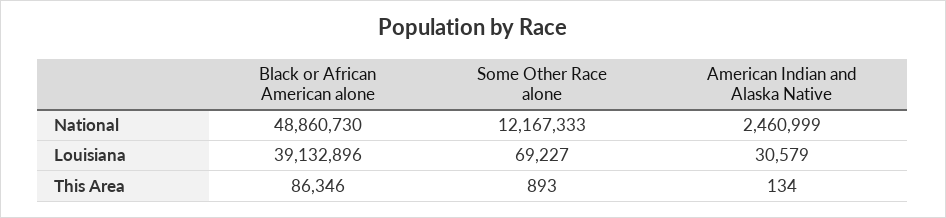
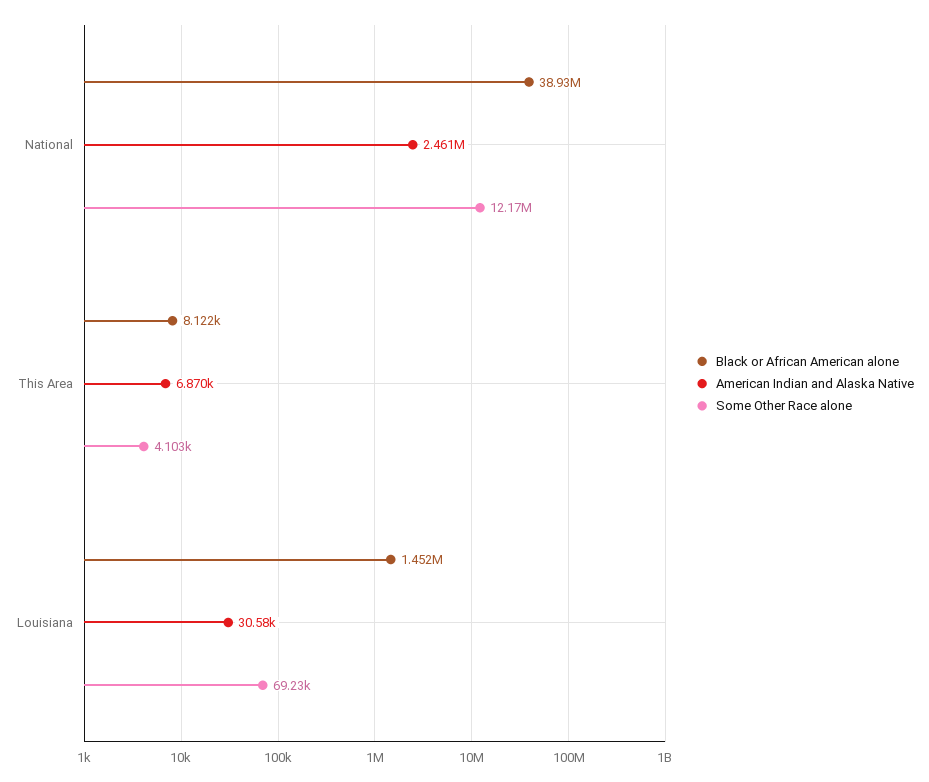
  {
    "Black or African American alone": {
-     "National": 48860730,
+     "National": 38930000,
-     "Louisiana": 39132896,
+     "Louisiana": 1452000,
-     "This Area": 86346
+     "This Area": 8122
    },
    "Some Other Race alone": {
      "National": 12167333,
      "Louisiana": 69227,
-     "This Area": 893
+     "This Area": 4103
    },
    "American Indian and Alaska Native": {
      "National": 2460999,
      "Louisiana": 30579,
-     "This Area": 134
+     "This Area": 6870
    }
  }

